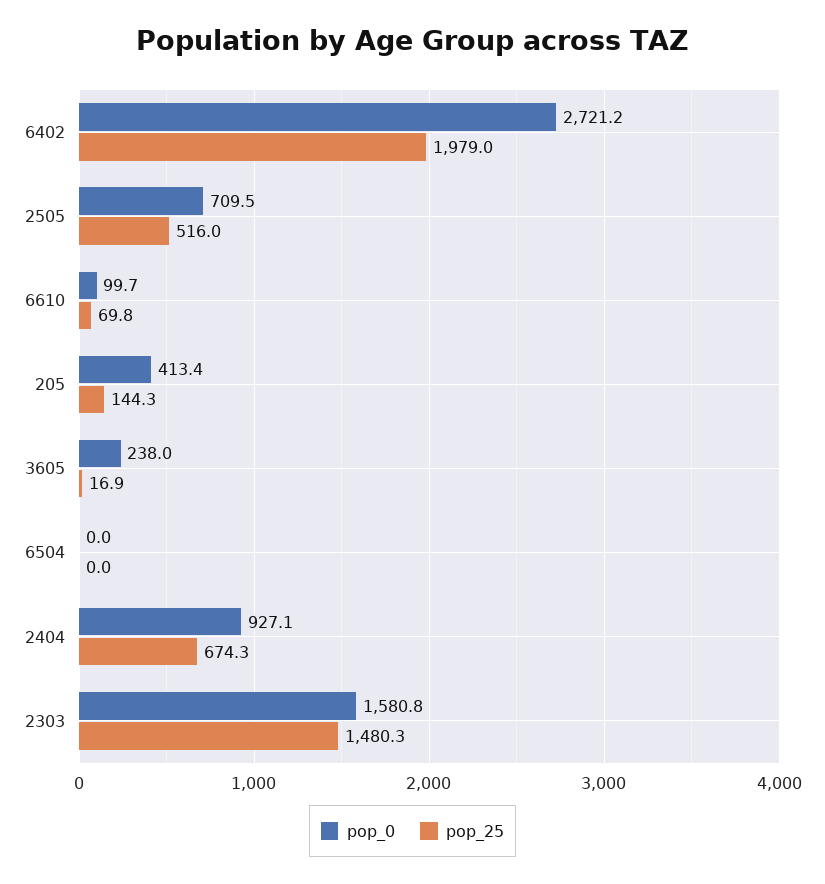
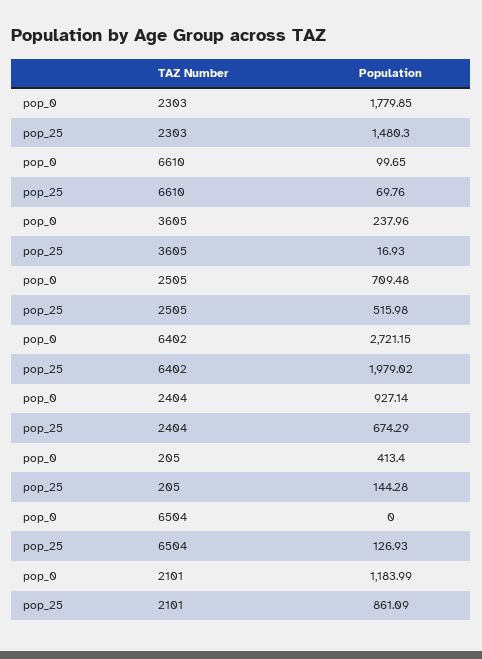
  {
    "pop_0": {
      "6402": 2721.15,
      "2505": 709.48,
      "6610": 99.65,
      "205": 413.4,
      "3605": 237.96,
      "6504": 0,
      "2404": 927.14,
-     "2303": 1580.8
+     "2303": 1779.85,
+     "2101": 1183.99
    },
    "pop_25": {
      "6402": 1979.02,
      "2505": 515.98,
      "6610": 69.76,
      "205": 144.28,
      "3605": 16.93,
-     "6504": 0,
+     "6504": 126.93,
      "2404": 674.29,
-     "2303": 1480.3
+     "2303": 1480.3,
+     "2101": 861.09
    }
  }

